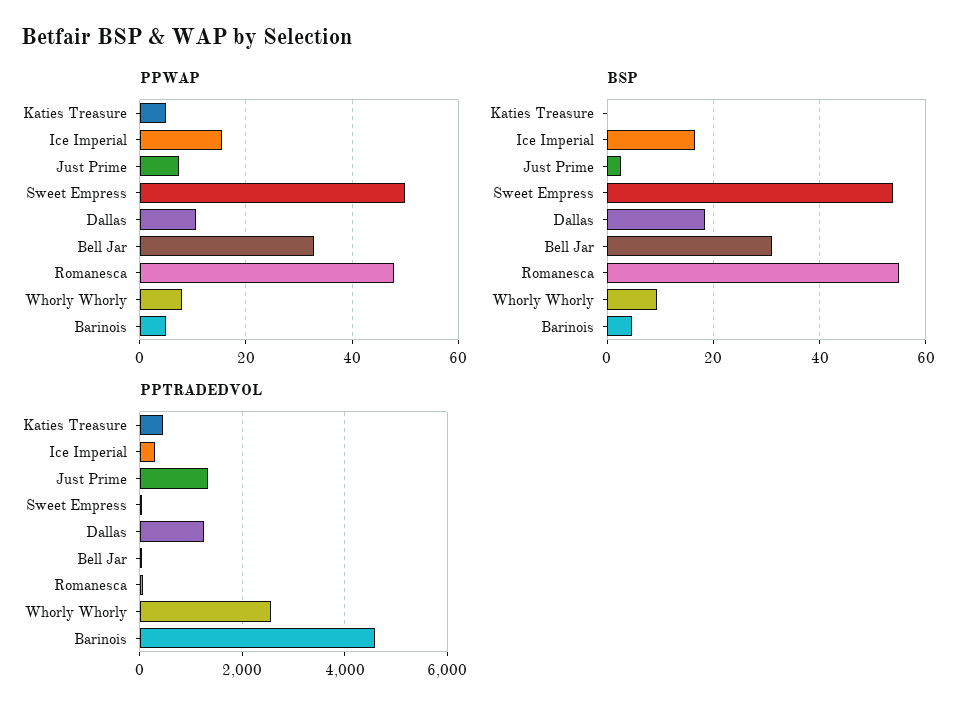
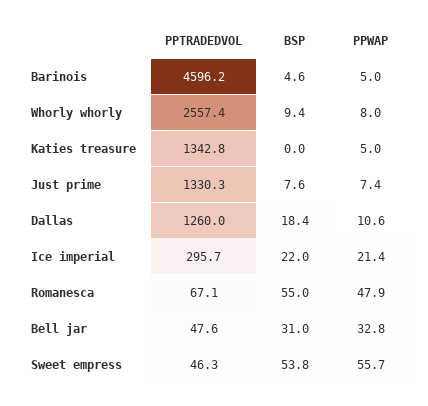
  {
    "PPWAP": {
      "Katies Treasure": 5,
-     "Ice Imperial": 16,
+     "Ice Imperial": 21.4,
      "Just Prime": 7.4,
-     "Sweet Empress": 50,
+     "Sweet Empress": 55.7,
      "Dallas": 10.6,
      "Bell Jar": 32.8,
      "Romanesca": 47.9,
      "Whorly Whorly": 8,
      "Barinois": 5
    },
    "BSP": {
      "Katies Treasure": 0,
-     "Ice Imperial": 16,
+     "Ice Imperial": 22,
-     "Just Prime": 2,
+     "Just Prime": 7.6,
      "Sweet Empress": 53.8,
      "Dallas": 18.4,
      "Bell Jar": 31,
      "Romanesca": 55,
      "Whorly Whorly": 9.4,
      "Barinois": 4.6
    },
    "PPTRADEDVOL": {
-     "Katies Treasure": 400,
+     "Katies Treasure": 1342.8,
      "Ice Imperial": 295.7,
      "Just Prime": 1330.3,
      "Sweet Empress": 46.3,
      "Dallas": 1260,
      "Bell Jar": 47.6,
      "Romanesca": 67.1,
      "Whorly Whorly": 2557.4,
      "Barinois": 4596.2
    }
  }

